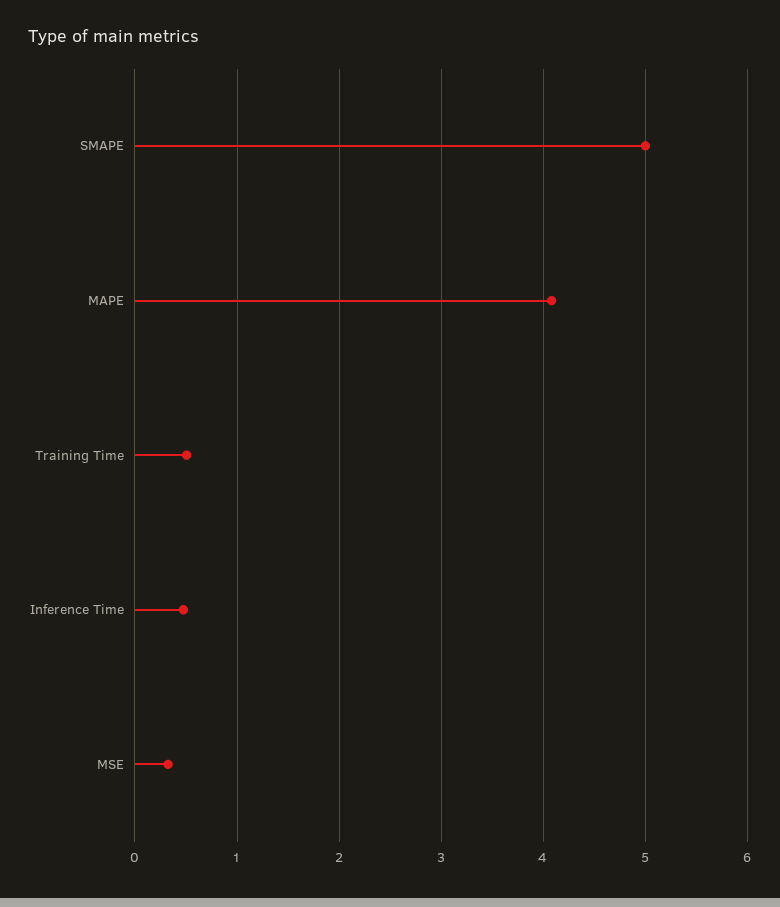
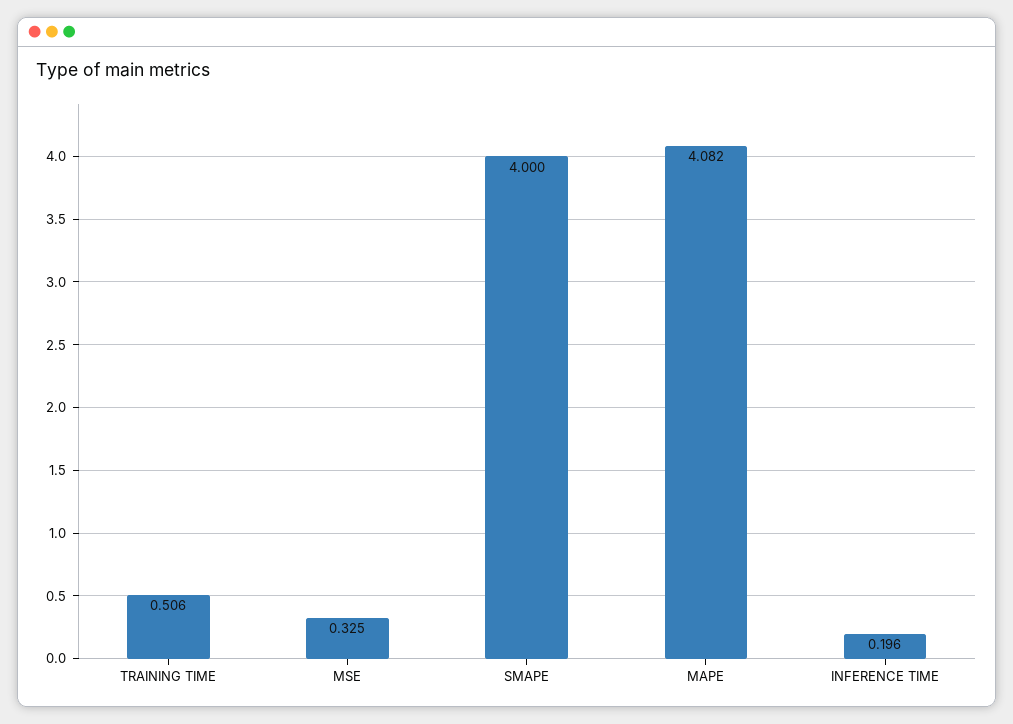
  {
-   "SMAPE": 5,
+   "SMAPE": 4,
    "MAPE": 4.082,
    "Training Time": 0.506,
-   "Inference Time": 0.5,
+   "Inference Time": 0.196,
    "MSE": 0.325
  }

